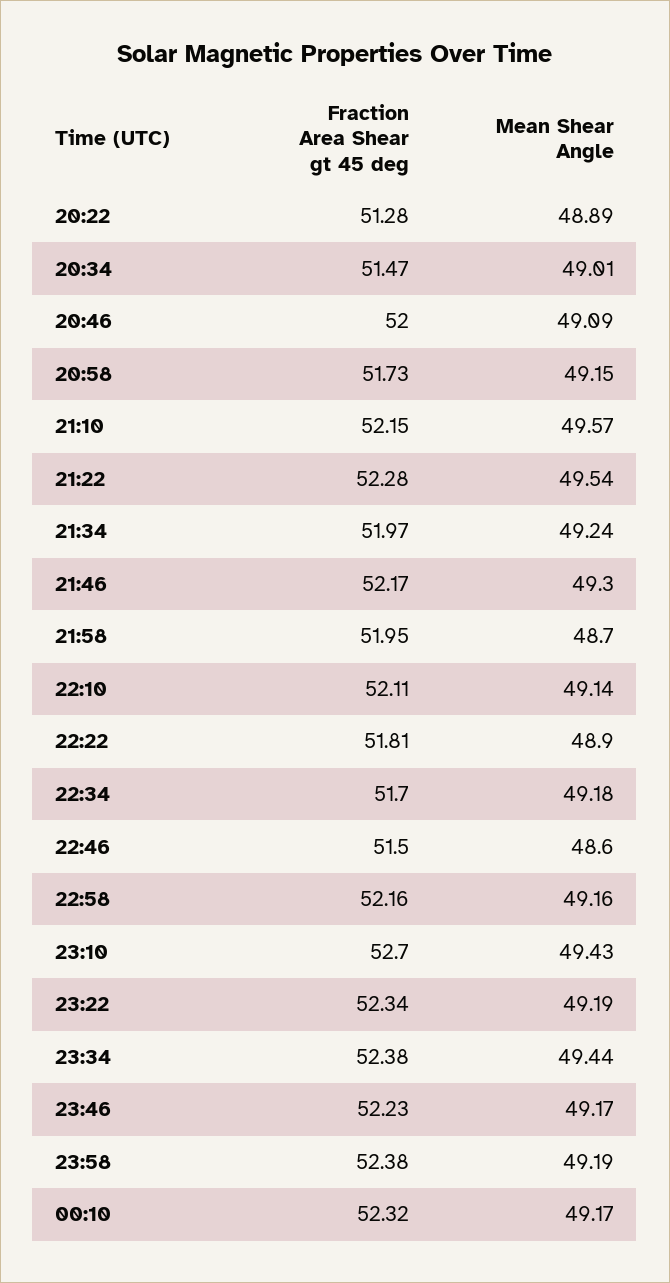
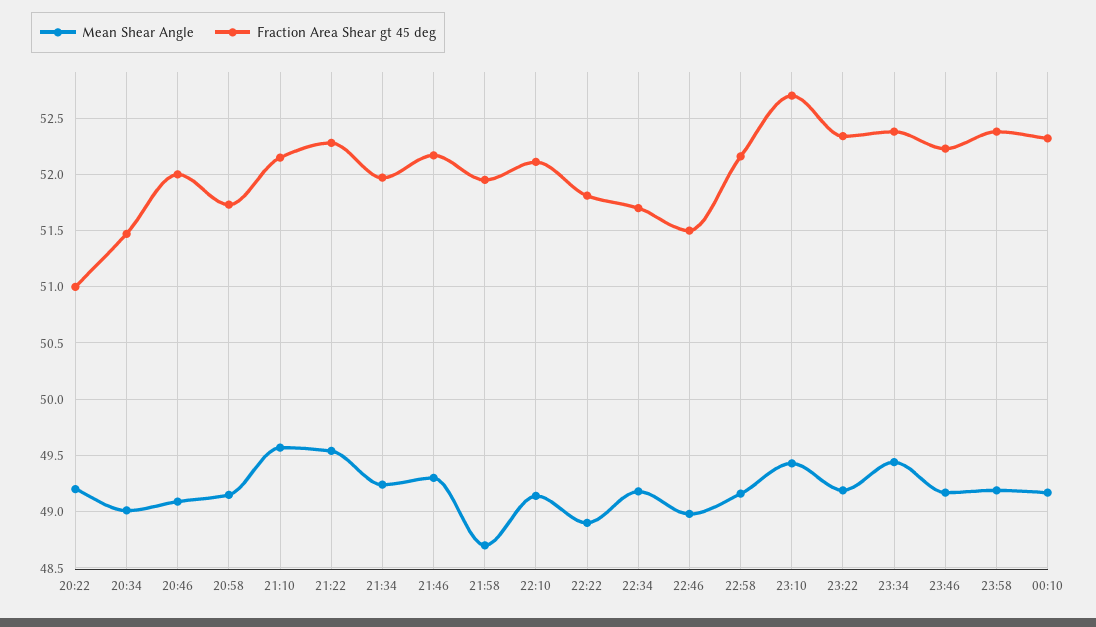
  {
    "Fraction Area Shear gt 45 deg": {
-     "20:22": 51.28,
+     "20:22": 51,
      "20:34": 51.47,
      "20:46": 52,
      "20:58": 51.73,
      "21:10": 52.15,
      "21:22": 52.28,
      "21:34": 51.97,
      "21:46": 52.17,
      "21:58": 51.95,
      "22:10": 52.11,
      "22:22": 51.81,
      "22:34": 51.7,
      "22:46": 51.5,
      "22:58": 52.16,
      "23:10": 52.7,
      "23:22": 52.34,
      "23:34": 52.38,
      "23:46": 52.23,
      "23:58": 52.38,
      "00:10": 52.32
    },
    "Mean Shear Angle": {
-     "20:22": 48.89,
+     "20:22": 49.2,
      "20:34": 49.01,
      "20:46": 49.09,
      "20:58": 49.15,
      "21:10": 49.57,
      "21:22": 49.54,
      "21:34": 49.24,
      "21:46": 49.3,
      "21:58": 48.7,
      "22:10": 49.14,
      "22:22": 48.9,
      "22:34": 49.18,
-     "22:46": 48.6,
+     "22:46": 49,
      "22:58": 49.16,
      "23:10": 49.43,
      "23:22": 49.19,
      "23:34": 49.44,
      "23:46": 49.17,
      "23:58": 49.19,
      "00:10": 49.17
    }
  }

